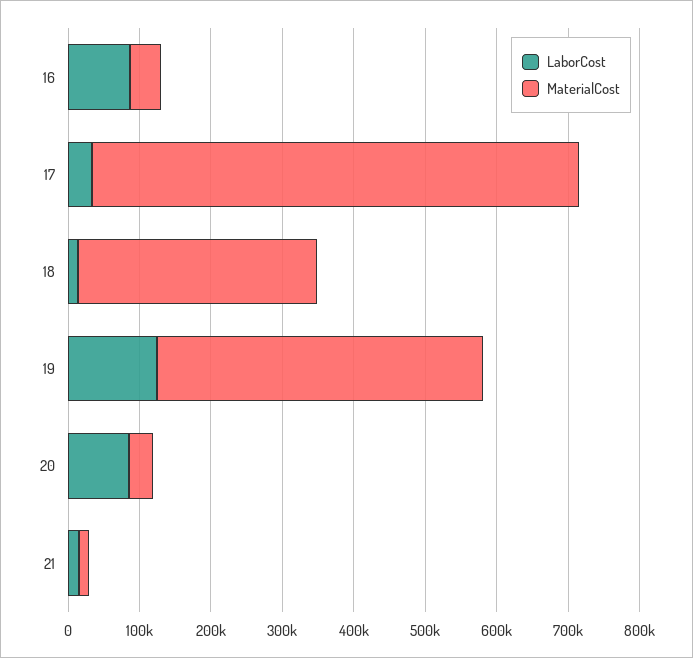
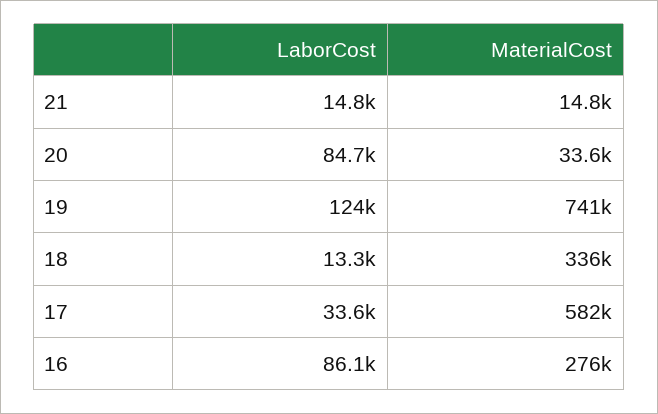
  {
    "LaborCost": {
      "16": 86100,
      "17": 33600,
      "18": 13300,
      "19": 124000,
      "20": 84700,
      "21": 14800
    },
    "MaterialCost": {
-     "16": 40000,
+     "16": 276000,
-     "17": 680000,
+     "17": 582000,
      "18": 336000,
-     "19": 460000,
+     "19": 741000,
      "20": 33600,
      "21": 14800
    }
  }

